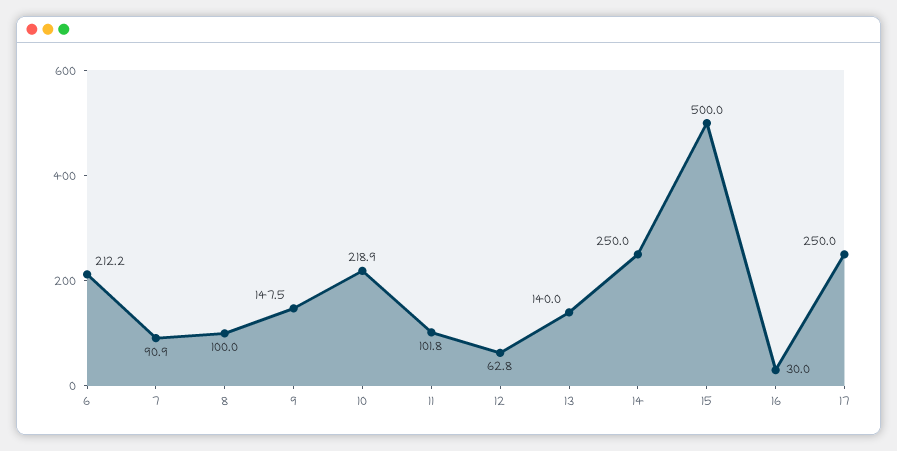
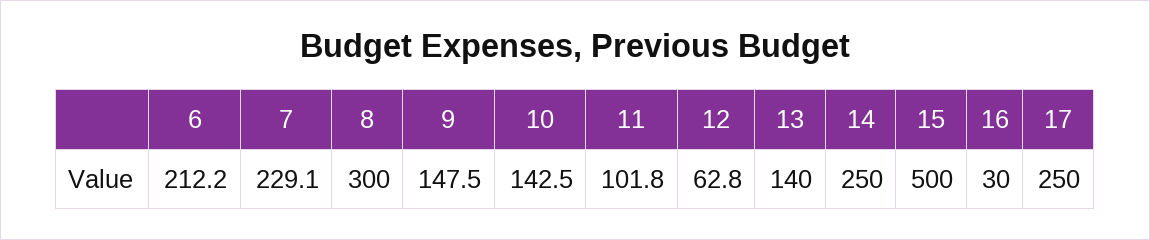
  {
    "6": 212.2,
-   "7": 90.9,
+   "7": 229.1,
-   "8": 100,
+   "8": 300,
    "9": 147.5,
-   "10": 218.9,
+   "10": 142.5,
    "11": 101.8,
    "12": 62.8,
    "13": 140,
    "14": 250,
    "15": 500,
    "16": 30,
    "17": 250
  }

